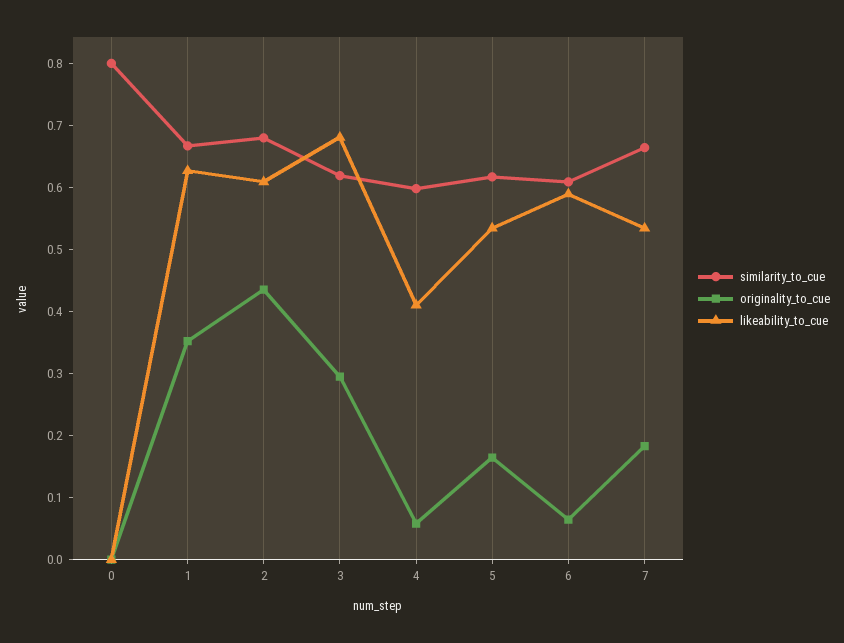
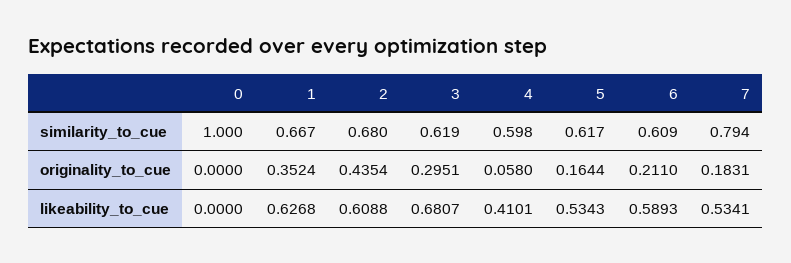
  {
    "similarity_to_cue": {
-     "0": 0.8,
+     "0": 1,
      "1": 0.667,
      "2": 0.68,
      "3": 0.619,
      "4": 0.598,
      "5": 0.617,
      "6": 0.609,
-     "7": 0.66
+     "7": 0.794
    },
    "originality_to_cue": {
      "0": 0,
      "1": 0.3524,
      "2": 0.4354,
      "3": 0.2951,
      "4": 0.058,
      "5": 0.1644,
-     "6": 0.06,
+     "6": 0.211,
      "7": 0.1831
    },
    "likeability_to_cue": {
      "0": 0,
      "1": 0.6268,
      "2": 0.6088,
      "3": 0.6807,
      "4": 0.4101,
      "5": 0.5343,
      "6": 0.5893,
      "7": 0.5341
    }
  }

